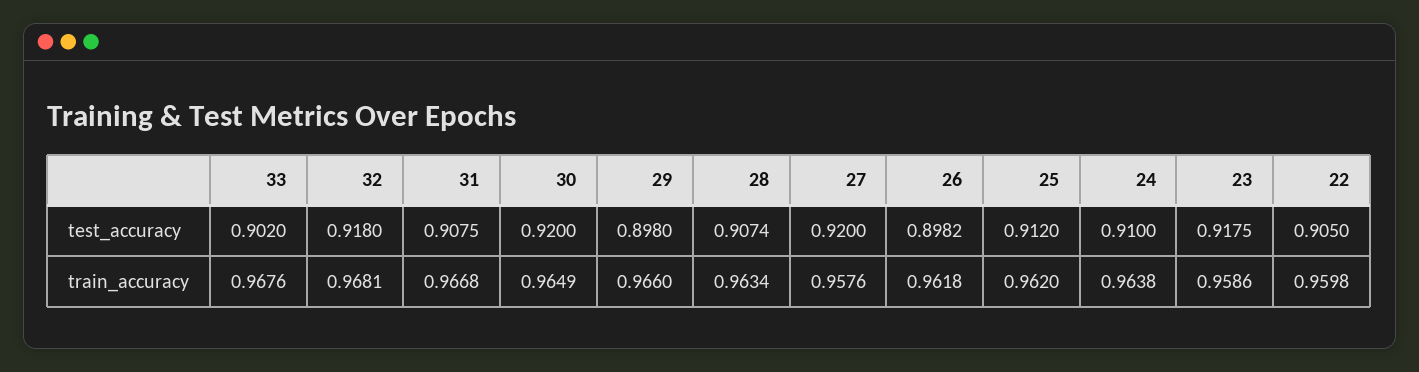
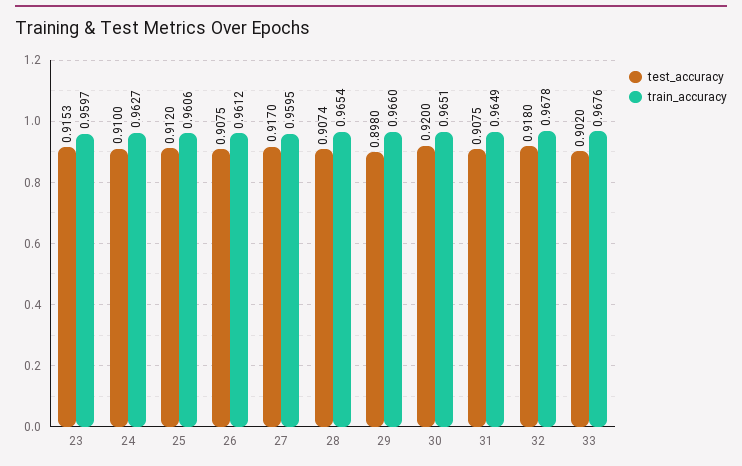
  {
    "test_accuracy": {
      "33": 0.902,
      "32": 0.918,
      "31": 0.9075,
      "30": 0.92,
      "29": 0.898,
      "28": 0.9074,
-     "27": 0.92,
+     "27": 0.917,
-     "26": 0.8982,
+     "26": 0.9075,
      "25": 0.912,
      "24": 0.91,
-     "23": 0.9175,
+     "23": 0.9153
-     "22": 0.905
    },
    "train_accuracy": {
      "33": 0.9676,
-     "32": 0.9681,
+     "32": 0.9678,
-     "31": 0.9668,
+     "31": 0.9649,
-     "30": 0.9649,
+     "30": 0.9651,
      "29": 0.966,
-     "28": 0.9634,
+     "28": 0.9654,
-     "27": 0.9576,
+     "27": 0.9595,
-     "26": 0.9618,
+     "26": 0.9612,
-     "25": 0.962,
+     "25": 0.9606,
-     "24": 0.9638,
+     "24": 0.9627,
-     "23": 0.9586,
+     "23": 0.9597
-     "22": 0.9598
    }
  }

